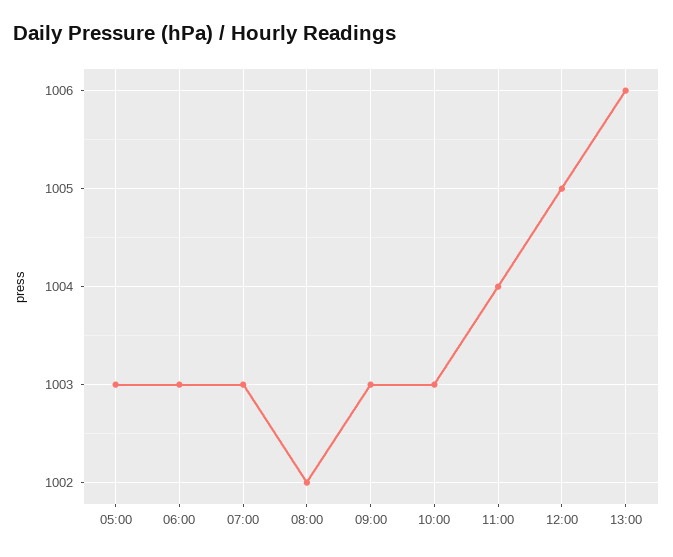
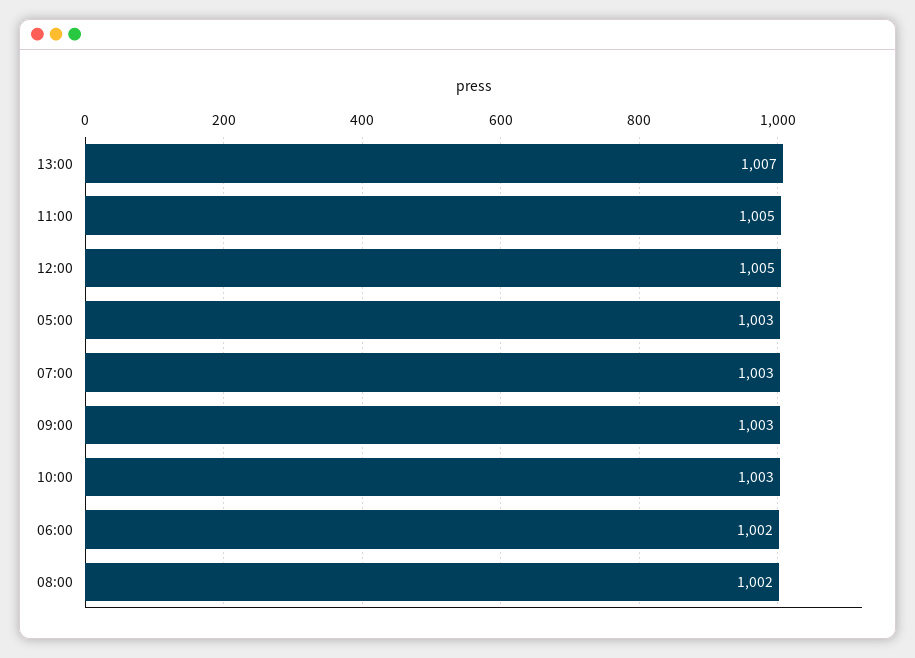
  {
    "05:00": 1003,
-   "06:00": 1003,
+   "06:00": 1002,
    "07:00": 1003,
    "08:00": 1002,
    "09:00": 1003,
    "10:00": 1003,
-   "11:00": 1004,
+   "11:00": 1005,
    "12:00": 1005,
-   "13:00": 1006
+   "13:00": 1007
  }

